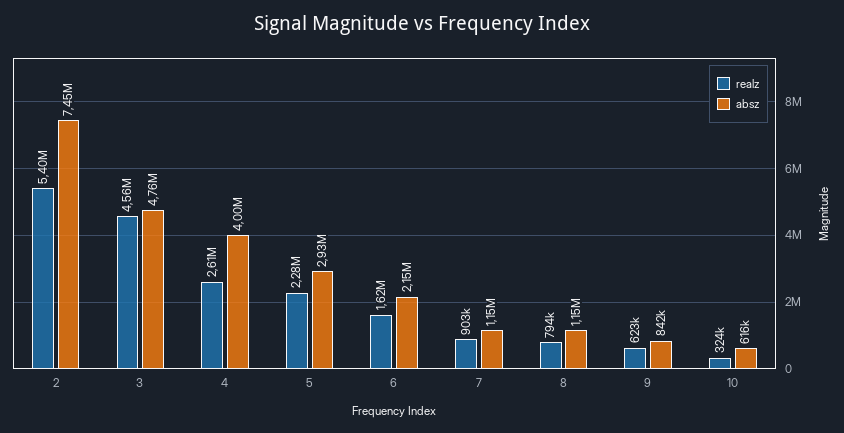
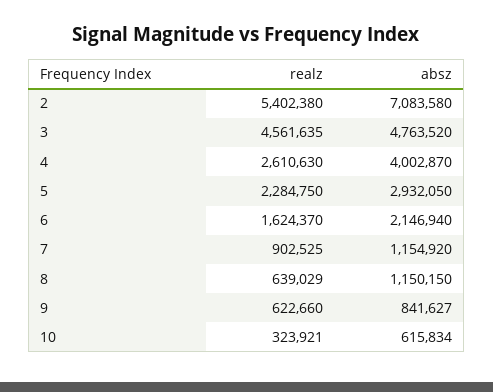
  {
    "realz": {
      "2": 5402380,
      "3": 4561635,
      "4": 2610630,
      "5": 2284750,
      "6": 1624370,
      "7": 902525,
-     "8": 794000,
+     "8": 639029,
      "9": 622660,
      "10": 323921
    },
    "absz": {
-     "2": 7450000,
+     "2": 7083580,
      "3": 4763520,
      "4": 4002870,
      "5": 2932050,
      "6": 2146940,
      "7": 1154920,
      "8": 1150150,
      "9": 841627,
      "10": 615834
    }
  }

